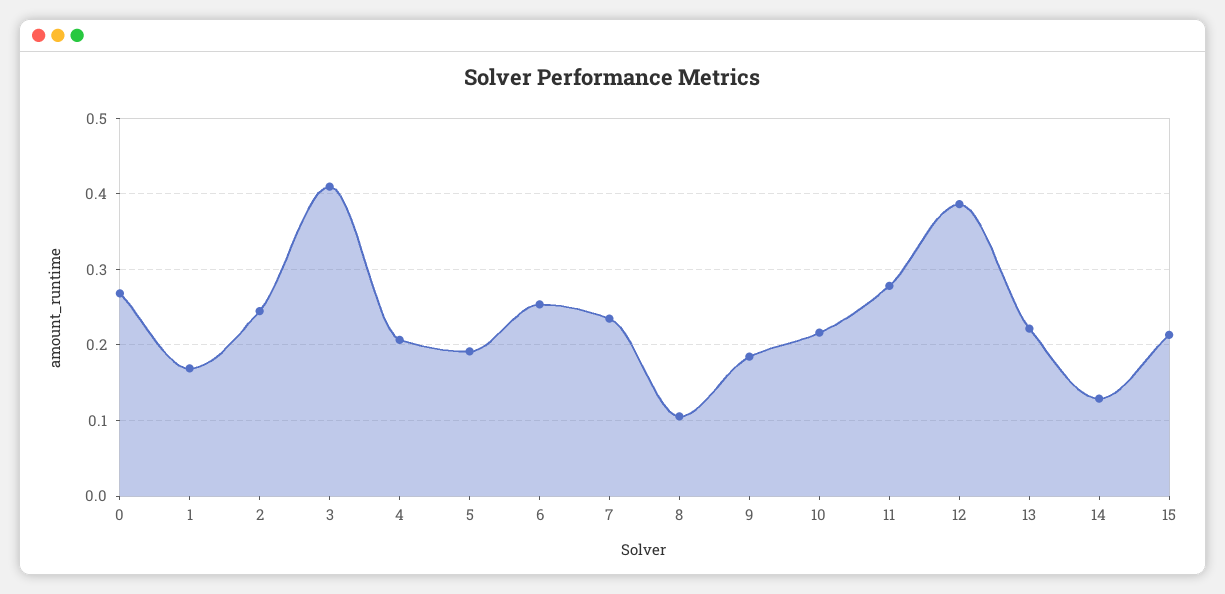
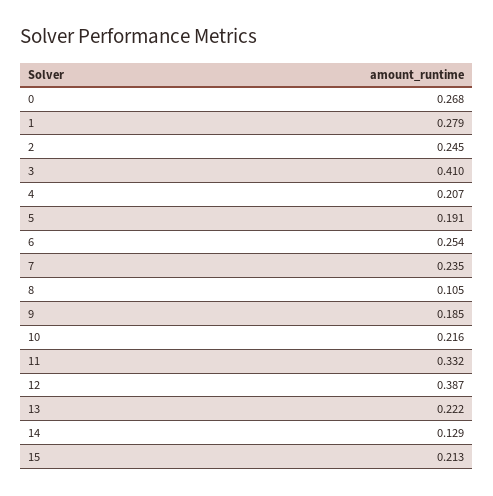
  {
    "0": 0.268,
-   "1": 0.17,
+   "1": 0.279,
    "2": 0.245,
    "3": 0.41,
    "4": 0.207,
    "5": 0.191,
    "6": 0.254,
    "7": 0.235,
    "8": 0.105,
    "9": 0.185,
    "10": 0.216,
-   "11": 0.28,
+   "11": 0.332,
    "12": 0.387,
    "13": 0.222,
    "14": 0.129,
    "15": 0.213
  }

